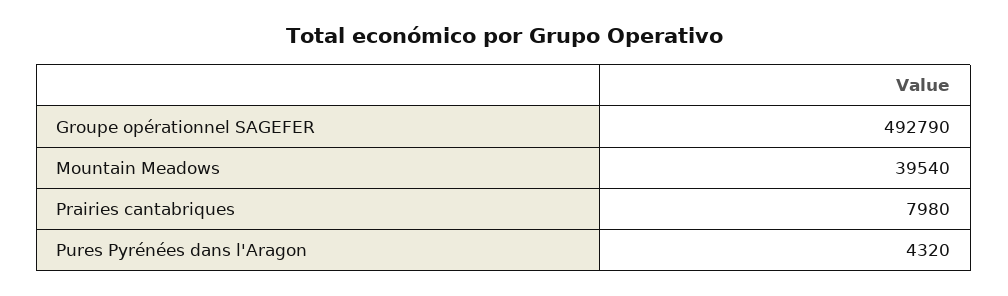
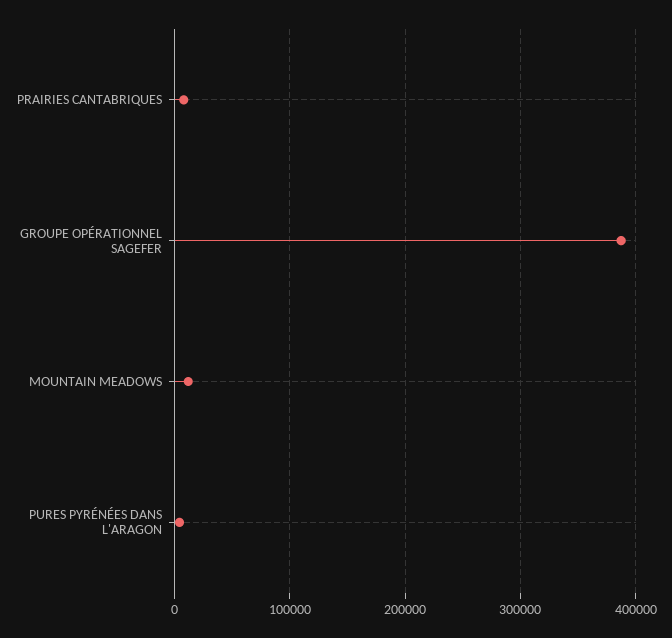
  {
-   "Groupe opérationnel SAGEFER": 492790,
+   "Groupe opérationnel SAGEFER": 390000,
-   "Mountain Meadows": 39540,
+   "Mountain Meadows": 10000,
    "Prairies cantabriques": 7980,
    "Pures Pyrénées dans l'Aragon": 4320
  }

